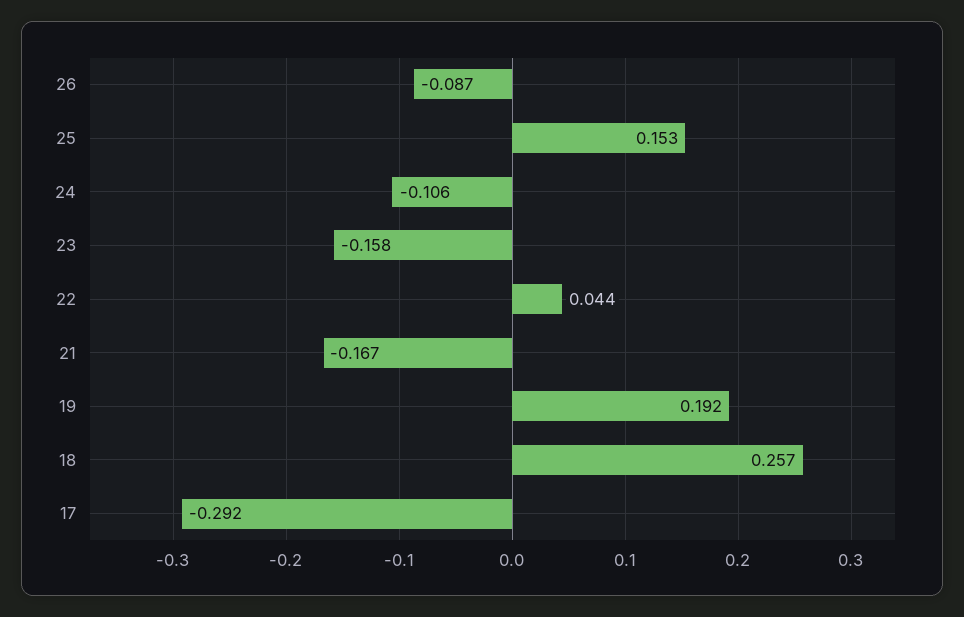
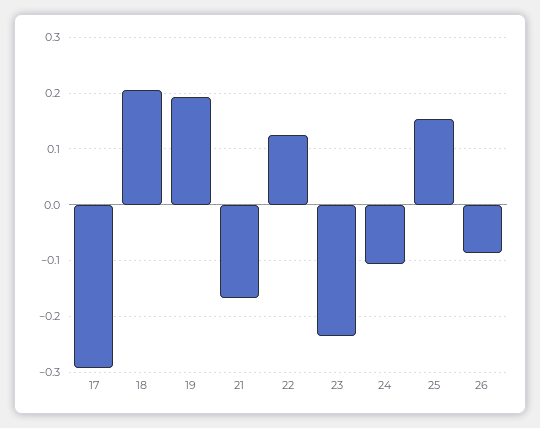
  {
    "26": -0.087,
    "25": 0.153,
    "24": -0.106,
-   "23": -0.158,
+   "23": -0.24,
-   "22": 0.044,
+   "22": 0.12,
    "21": -0.167,
    "19": 0.192,
-   "18": 0.257,
+   "18": 0.2,
    "17": -0.292
  }

